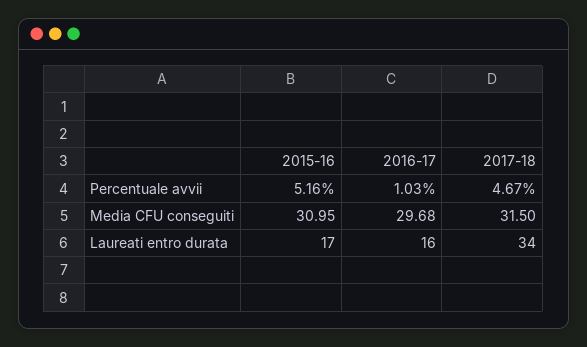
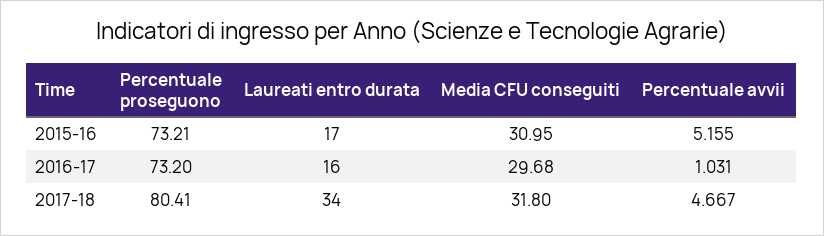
  {
    "2015-16": {
      "Percentuale avvii": 5.155,
      "Media CFU conseguiti": 30.95,
-     "Laureati entro durata": 17
+     "Laureati entro durata": 17,
+     "Percentuale proseguono": 73.21
    },
    "2016-17": {
      "Percentuale avvii": 1.031,
      "Media CFU conseguiti": 29.68,
-     "Laureati entro durata": 16
+     "Laureati entro durata": 16,
+     "Percentuale proseguono": 73.2
    },
    "2017-18": {
      "Percentuale avvii": 4.667,
-     "Media CFU conseguiti": 31.5,
+     "Media CFU conseguiti": 31.8,
-     "Laureati entro durata": 34
+     "Laureati entro durata": 34,
+     "Percentuale proseguono": 80.41
    }
  }

